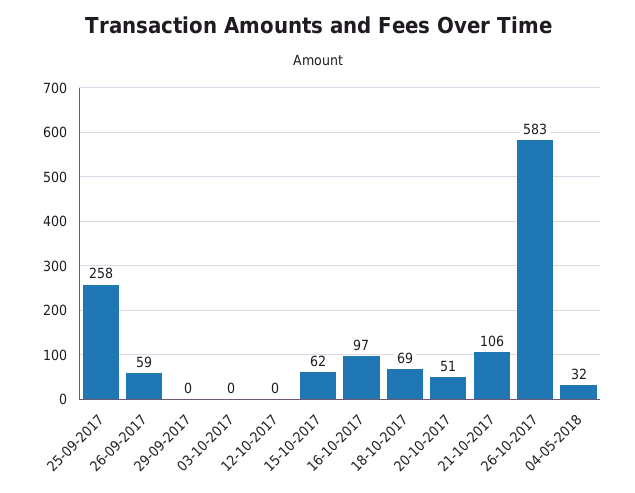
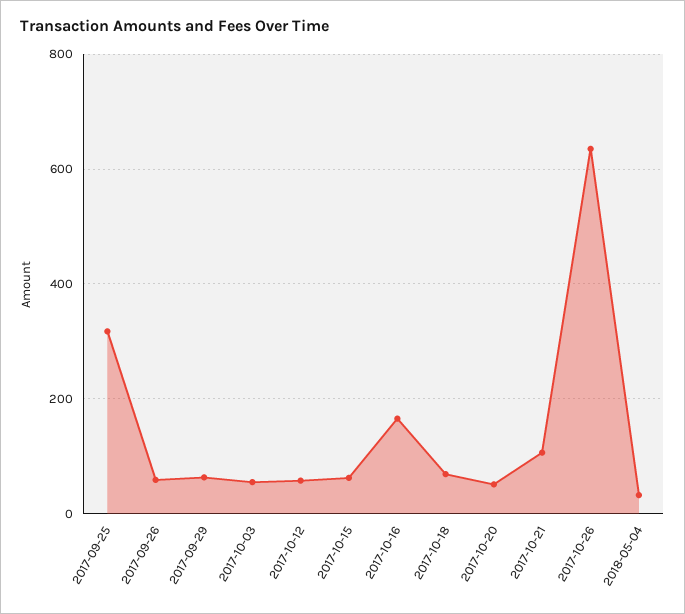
  {
-   "25-09-2017": 258,
+   "25-09-2017": 320,
    "26-09-2017": 59,
-   "29-09-2017": 0,
+   "29-09-2017": 60,
-   "03-10-2017": 0,
+   "03-10-2017": 60,
-   "12-10-2017": 0,
+   "12-10-2017": 60,
    "15-10-2017": 62,
-   "16-10-2017": 97,
+   "16-10-2017": 160,
    "18-10-2017": 69,
    "20-10-2017": 51,
    "21-10-2017": 106,
-   "26-10-2017": 583,
+   "26-10-2017": 640,
    "04-05-2018": 32
  }

